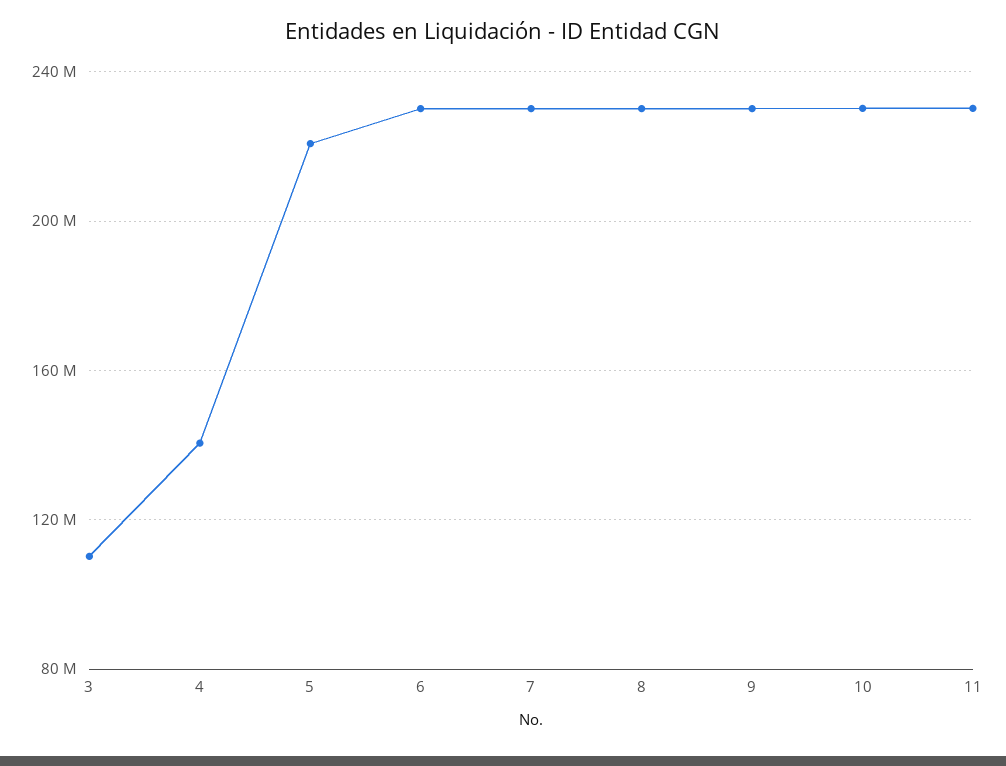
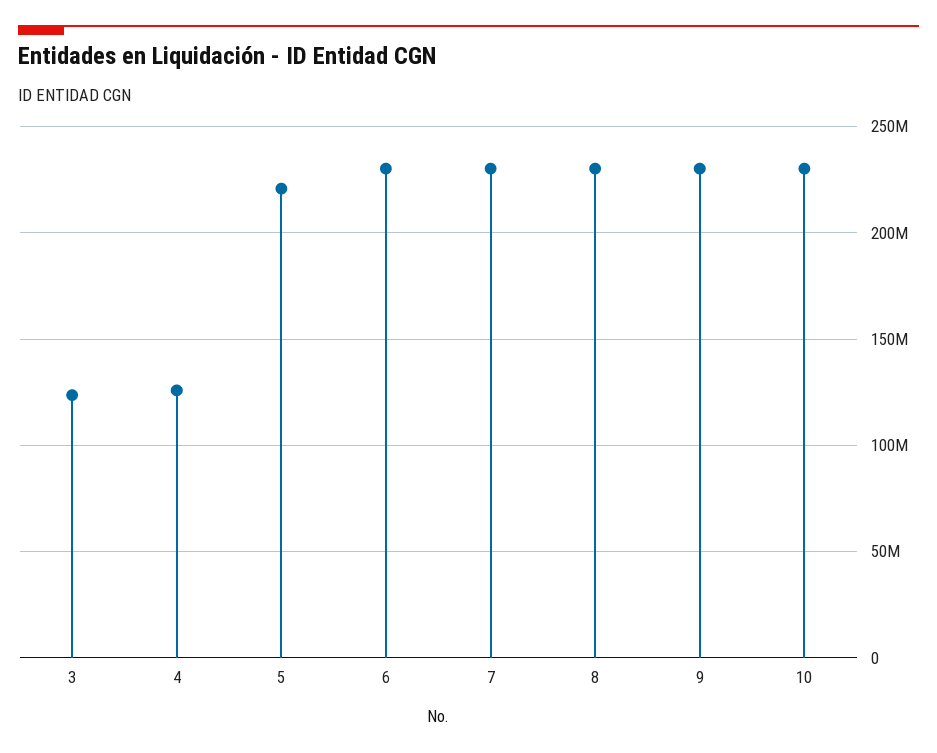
  {
-   "3": 110000000,
+   "3": 125000000,
-   "4": 140000000,
+   "4": 125000000,
    "5": 220000000,
    "6": 230000000,
    "7": 230000000,
    "8": 230000000,
    "9": 230000000,
-   "10": 230000000,
+   "10": 230000000
-   "11": 230000000
  }

